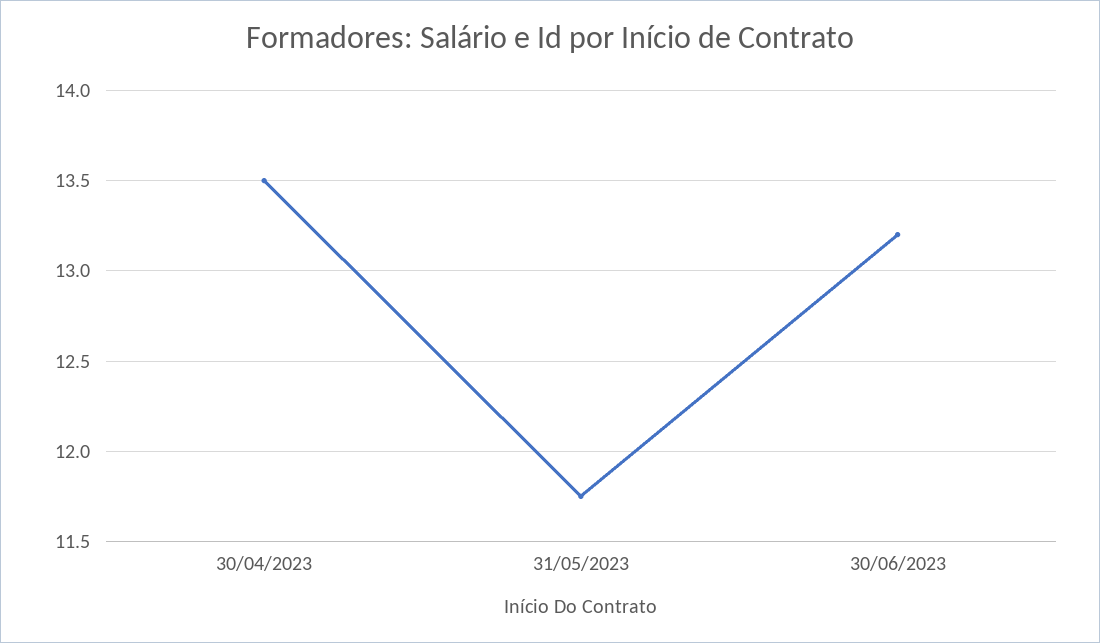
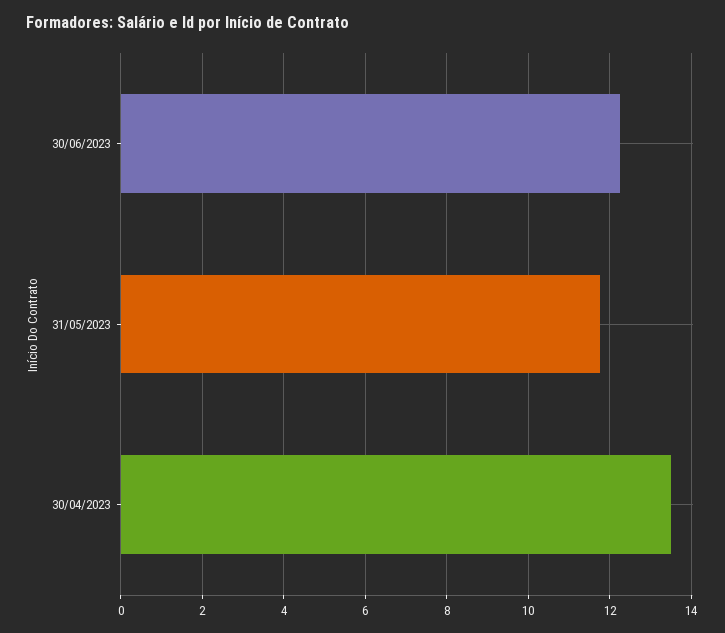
  {
    "30/04/2023": 13.5,
    "31/05/2023": 11.75,
-   "30/06/2023": 13.2
+   "30/06/2023": 12.2
  }

